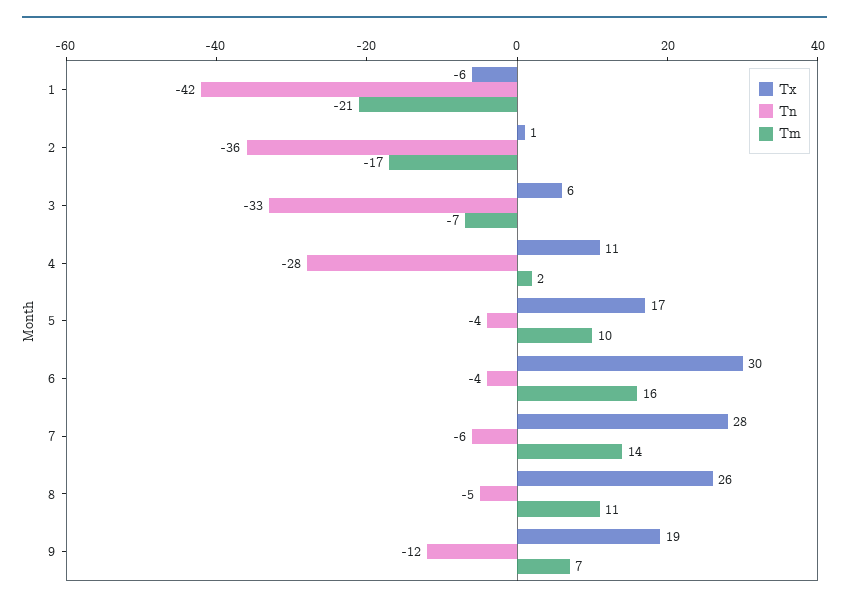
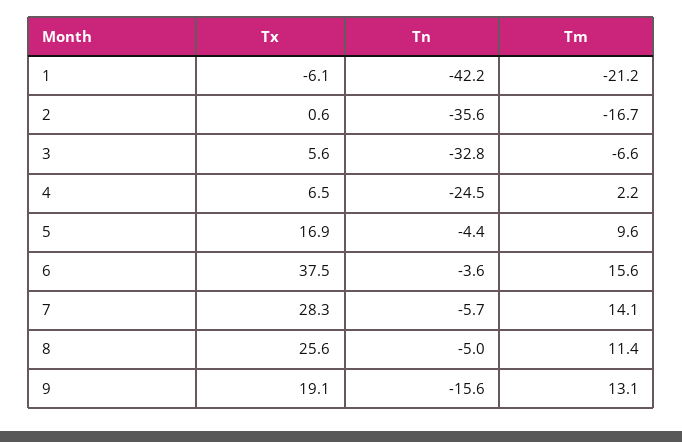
  {
    "Tx": {
      "1": -6.1,
      "2": 0.6,
      "3": 5.6,
-     "4": 11,
+     "4": 6.5,
      "5": 16.9,
-     "6": 30,
+     "6": 37.5,
      "7": 28.3,
      "8": 25.6,
      "9": 19.1
    },
    "Tn": {
      "1": -42.2,
      "2": -35.6,
      "3": -32.8,
-     "4": -28,
+     "4": -24.5,
      "5": -4.4,
      "6": -3.6,
      "7": -5.7,
      "8": -5,
-     "9": -12
+     "9": -15.6
    },
    "Tm": {
      "1": -21.2,
      "2": -16.7,
      "3": -6.6,
      "4": 2.2,
      "5": 9.6,
      "6": 15.6,
      "7": 14.1,
      "8": 11.4,
-     "9": 7
+     "9": 13.1
    }
  }

